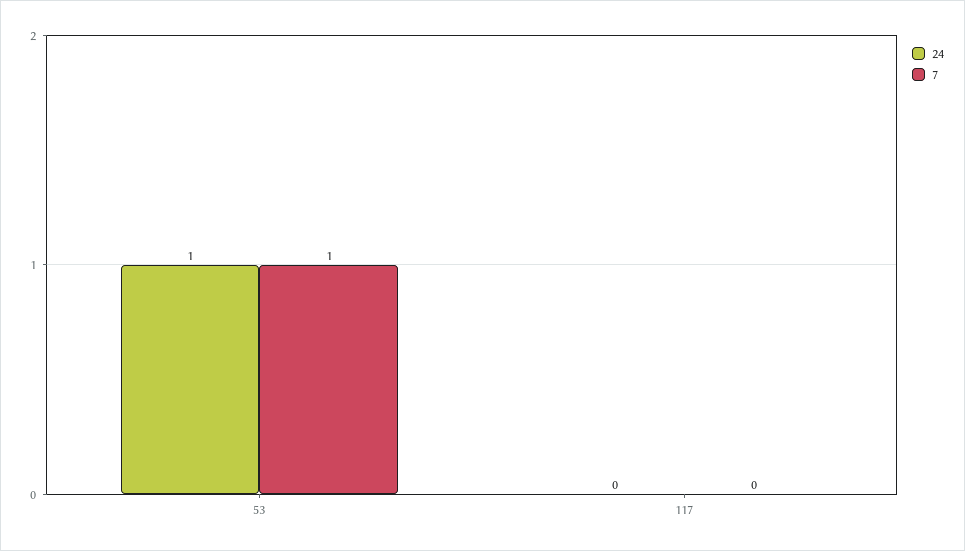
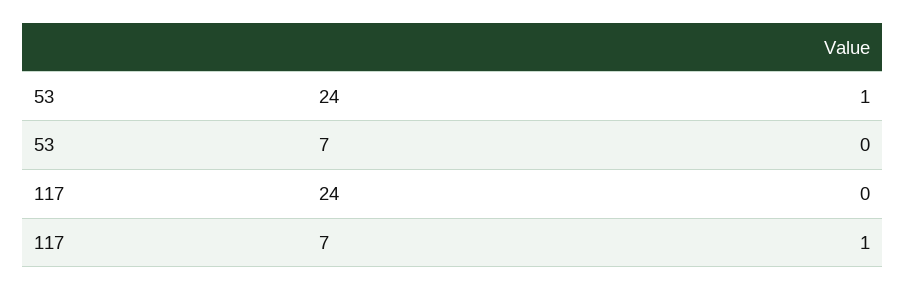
  {
    "24": {
      "53": 1,
      "117": 0
    },
    "7": {
-     "53": 1,
+     "53": 0,
-     "117": 0
+     "117": 1
    }
  }

